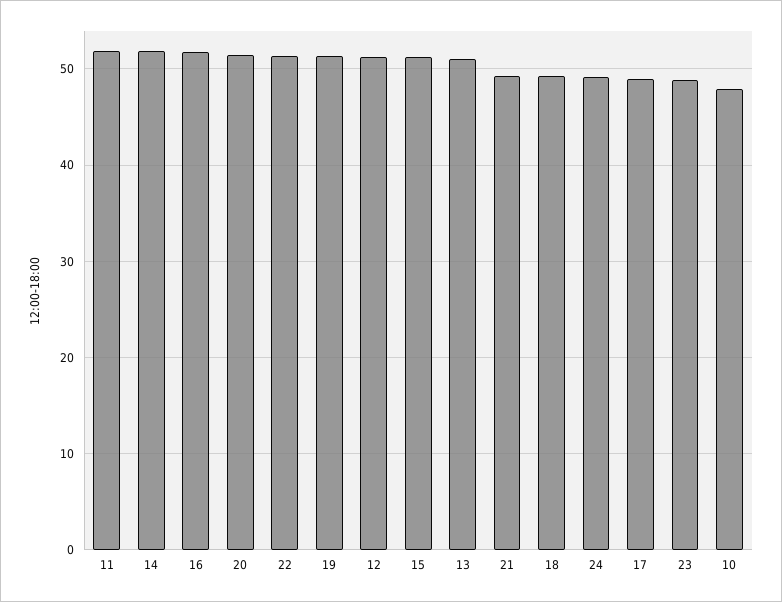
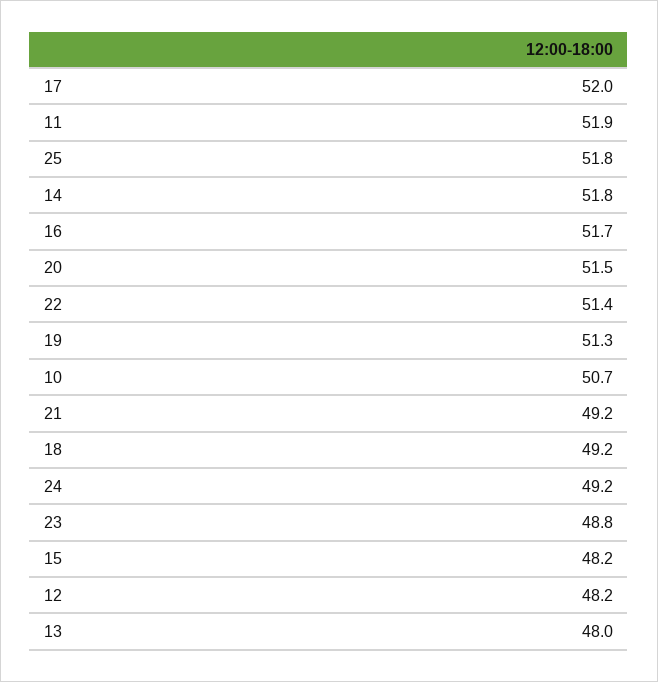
  {
    "11": 51.9,
    "14": 51.8,
    "16": 51.7,
    "20": 51.5,
    "22": 51.4,
    "19": 51.3,
-   "12": 51,
+   "12": 48.2,
-   "15": 51,
+   "15": 48.2,
-   "13": 51,
+   "13": 48,
    "21": 49.2,
    "18": 49.2,
    "24": 49.2,
-   "17": 49,
+   "17": 52,
    "23": 48.8,
-   "10": 48
+   "10": 50.7,
+   "25": 51.8
  }

